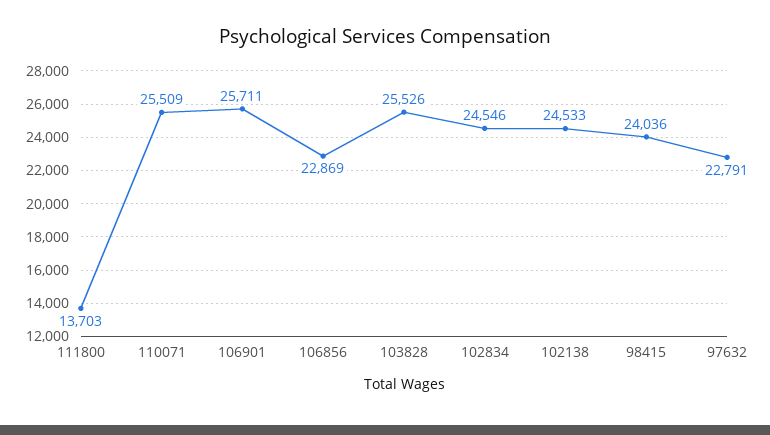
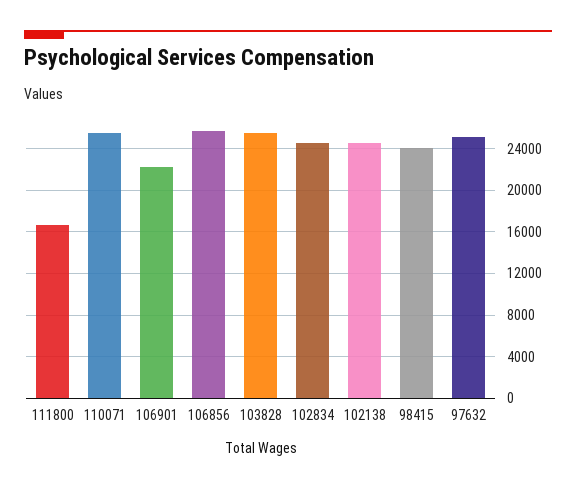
  {
-   "111800": 13703,
+   "111800": 17000,
    "110071": 25509,
-   "106901": 25711,
+   "106901": 22000,
-   "106856": 22869,
+   "106856": 26000,
    "103828": 25526,
    "102834": 24546,
    "102138": 24533,
    "98415": 24036,
-   "97632": 22791
+   "97632": 25000
  }

